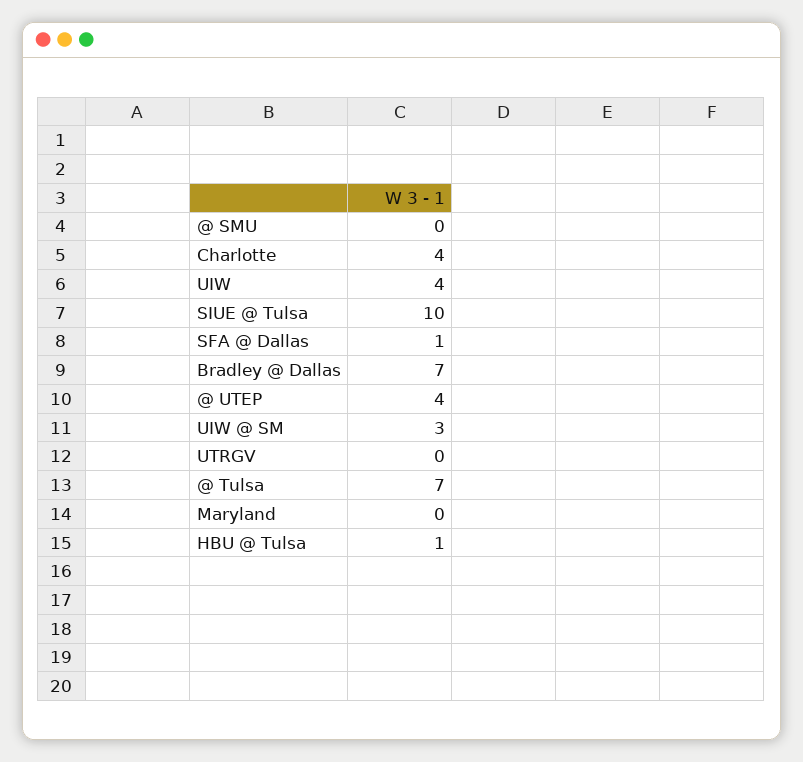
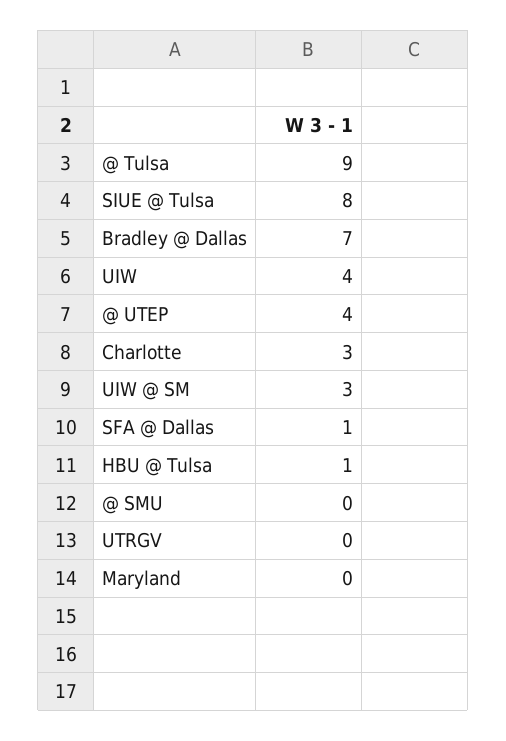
  {
    "@ SMU": 0,
-   "Charlotte": 4,
+   "Charlotte": 3,
    "UIW": 4,
-   "SIUE @ Tulsa": 10,
+   "SIUE @ Tulsa": 8,
    "SFA @ Dallas": 1,
    "Bradley @ Dallas": 7,
    "@ UTEP": 4,
    "UIW @ SM": 3,
    "UTRGV": 0,
-   "@ Tulsa": 7,
+   "@ Tulsa": 9,
    "Maryland": 0,
    "HBU @ Tulsa": 1
  }

